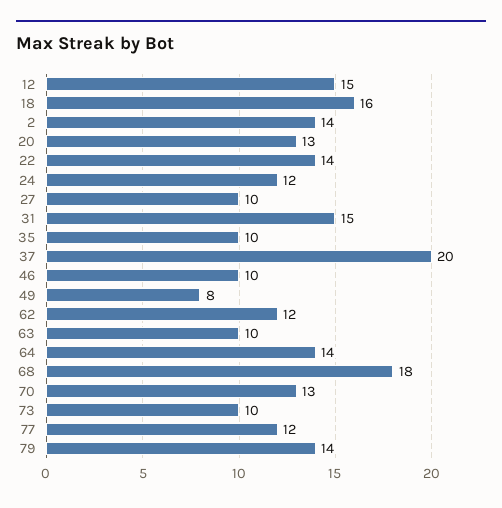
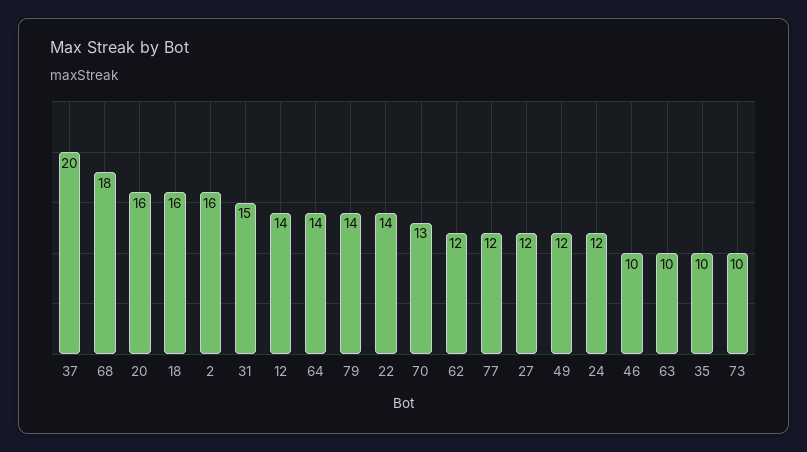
  {
-   "12": 15,
+   "12": 14,
    "18": 16,
-   "2": 14,
+   "2": 16,
-   "20": 13,
+   "20": 16,
    "22": 14,
    "24": 12,
-   "27": 10,
+   "27": 12,
    "31": 15,
    "35": 10,
    "37": 20,
    "46": 10,
-   "49": 8,
+   "49": 12,
    "62": 12,
    "63": 10,
    "64": 14,
    "68": 18,
    "70": 13,
    "73": 10,
    "77": 12,
    "79": 14
  }

